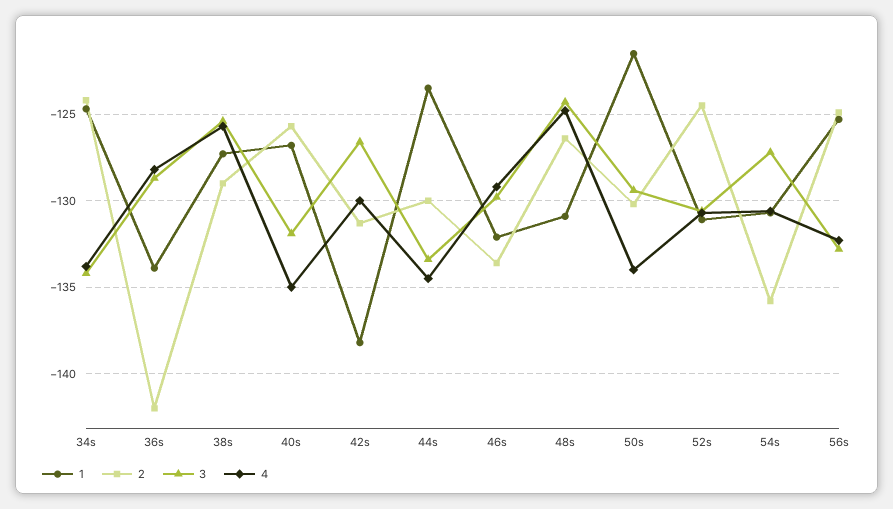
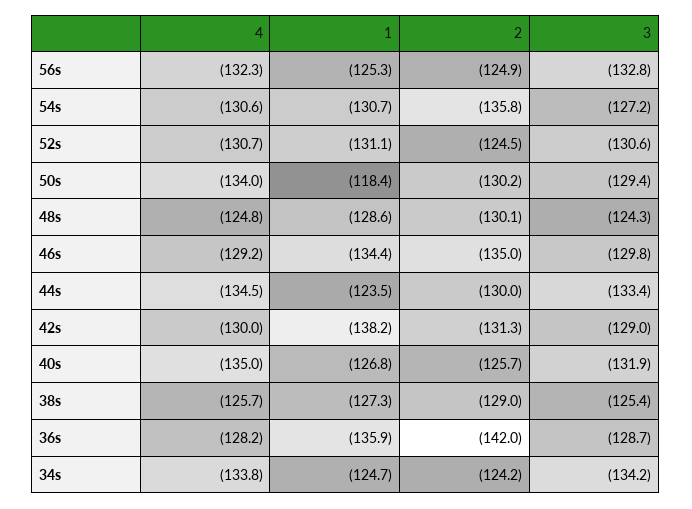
  {
    "1": {
      "34s": -124.7,
-     "36s": -134,
+     "36s": -135.9,
      "38s": -127.3,
      "40s": -126.8,
      "42s": -138.2,
      "44s": -123.5,
-     "46s": -132,
+     "46s": -134.4,
-     "48s": -131,
+     "48s": -128.6,
-     "50s": -121.5,
+     "50s": -118.4,
      "52s": -131.1,
      "54s": -130.7,
      "56s": -125.3
    },
    "2": {
      "34s": -124.2,
      "36s": -142,
      "38s": -129,
      "40s": -125.7,
      "42s": -131.3,
      "44s": -130,
-     "46s": -133.5,
+     "46s": -135,
-     "48s": -126.5,
+     "48s": -130.1,
      "50s": -130.2,
      "52s": -124.5,
      "54s": -135.8,
      "56s": -124.9
    },
    "3": {
      "34s": -134.2,
      "36s": -128.7,
      "38s": -125.4,
      "40s": -131.9,
-     "42s": -126.5,
+     "42s": -129,
      "44s": -133.4,
      "46s": -129.8,
      "48s": -124.3,
      "50s": -129.4,
      "52s": -130.6,
      "54s": -127.2,
      "56s": -132.8
    },
    "4": {
      "34s": -133.8,
      "36s": -128.2,
      "38s": -125.7,
      "40s": -135,
      "42s": -130,
      "44s": -134.5,
      "46s": -129.2,
      "48s": -124.8,
      "50s": -134,
      "52s": -130.7,
      "54s": -130.6,
      "56s": -132.3
    }
  }

